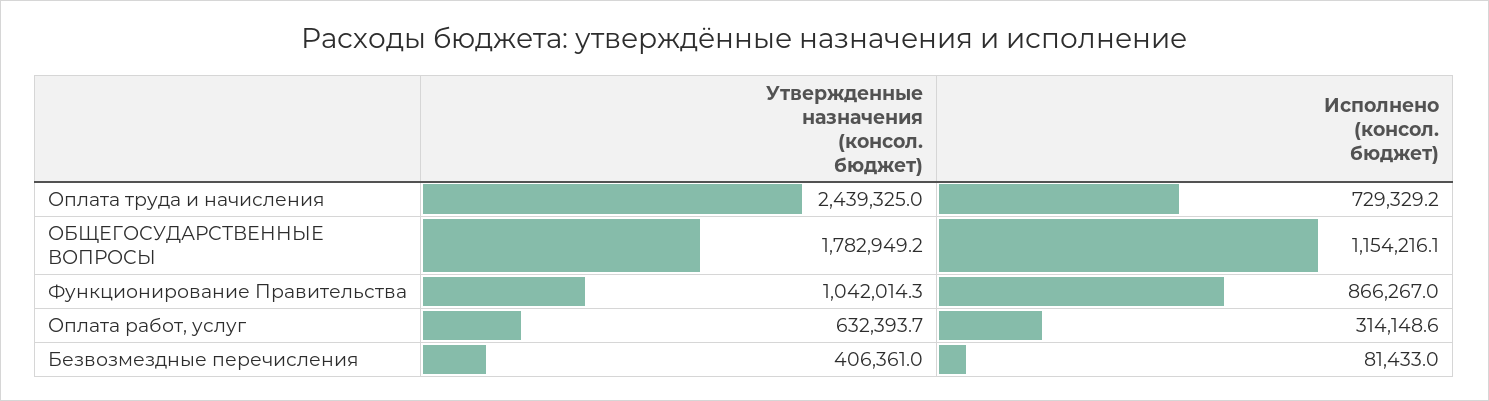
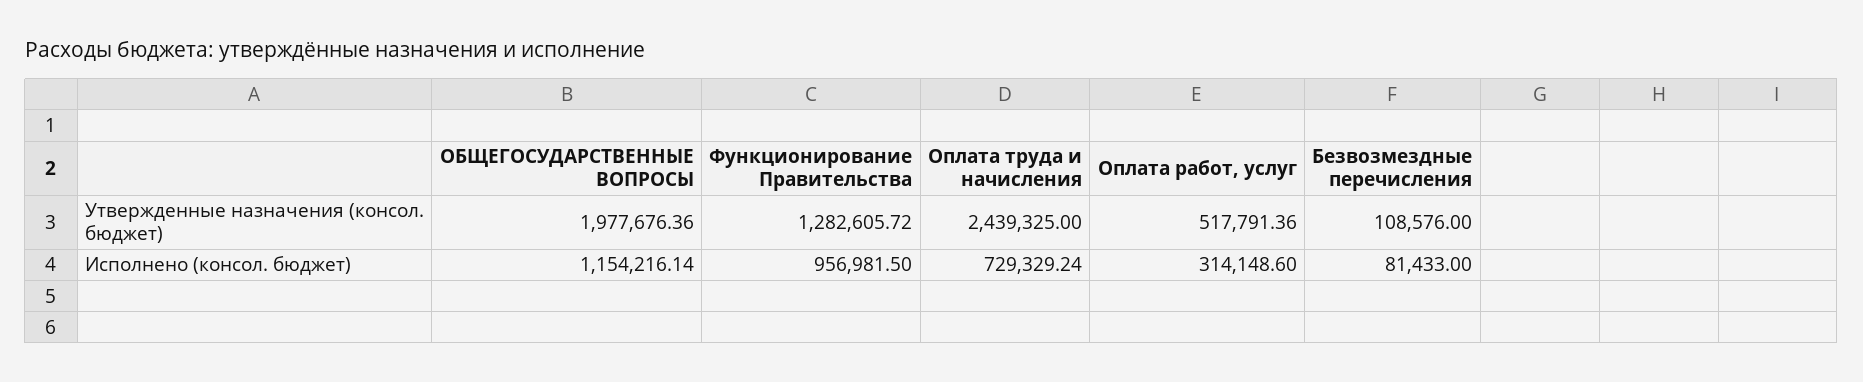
  {
    "Утвержденные назначения (консол. бюджет)": {
      "Оплата труда и начисления": 2439325,
-     "ОБЩЕГОСУДАРСТВЕННЫЕ ВОПРОСЫ": 1782949.2,
+     "ОБЩЕГОСУДАРСТВЕННЫЕ ВОПРОСЫ": 1977676.36,
-     "Функционирование Правительства": 1042014.3,
+     "Функционирование Правительства": 1282605.72,
-     "Оплата работ, услуг": 632393.7,
+     "Оплата работ, услуг": 517791.36,
-     "Безвозмездные перечисления": 406361
+     "Безвозмездные перечисления": 108576
    },
    "Исполнено (консол. бюджет)": {
      "Оплата труда и начисления": 729329.24,
      "ОБЩЕГОСУДАРСТВЕННЫЕ ВОПРОСЫ": 1154216.14,
-     "Функционирование Правительства": 866267,
+     "Функционирование Правительства": 956981.5,
      "Оплата работ, услуг": 314148.6,
      "Безвозмездные перечисления": 81433
    }
  }

